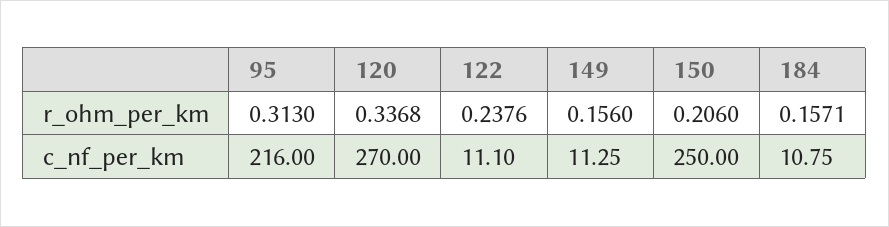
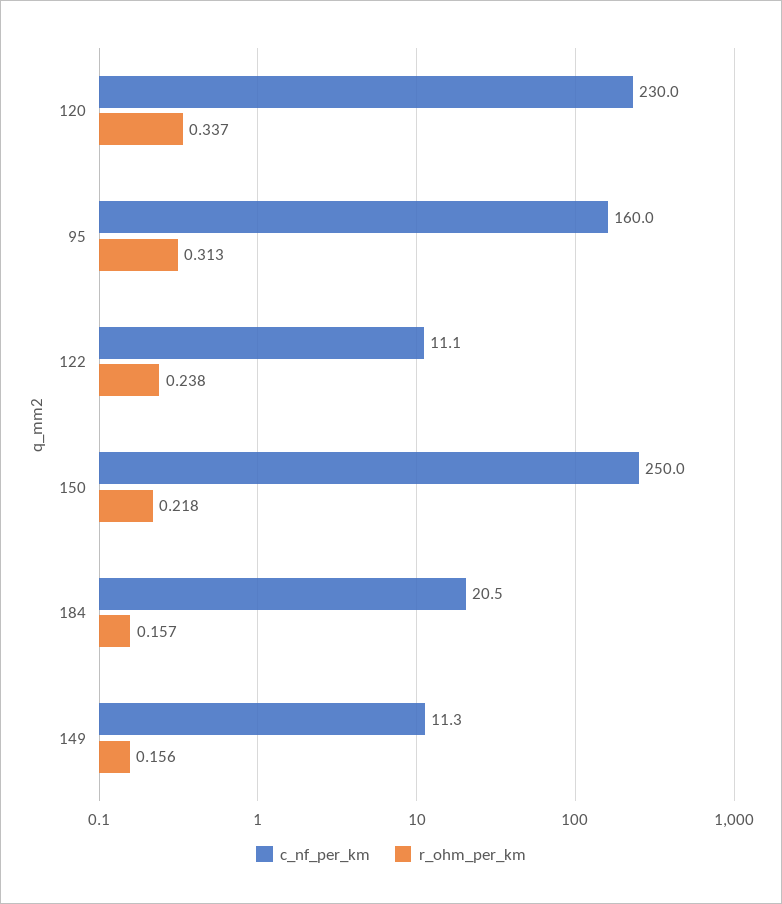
  {
    "r_ohm_per_km": {
      "95": 0.313,
      "120": 0.3368,
      "122": 0.2376,
      "149": 0.156,
-     "150": 0.206,
+     "150": 0.218,
      "184": 0.1571
    },
    "c_nf_per_km": {
-     "95": 216,
+     "95": 160,
-     "120": 270,
+     "120": 230,
      "122": 11.1,
      "149": 11.25,
      "150": 250,
-     "184": 10.75
+     "184": 20.5
    }
  }

